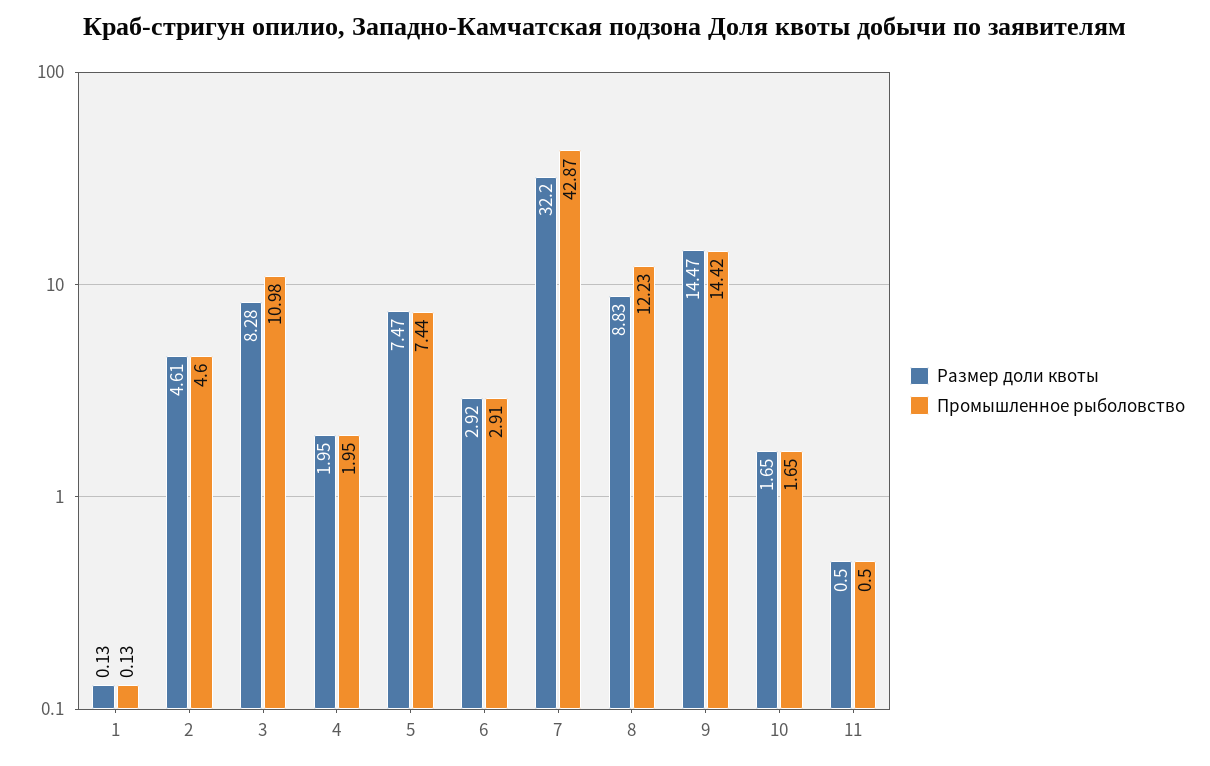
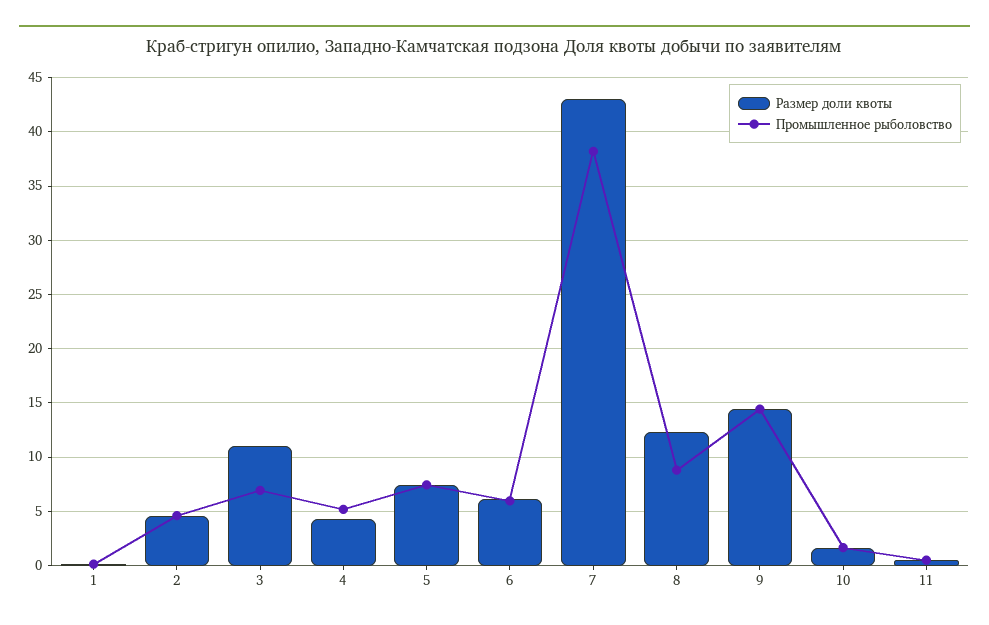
  {
    "Размер доли квоты": {
      "1": 0.13,
      "2": 4.61,
-     "3": 8.28,
+     "3": 11,
-     "4": 1.95,
+     "4": 4,
      "5": 7.47,
-     "6": 2.92,
+     "6": 6,
-     "7": 32.2,
+     "7": 43,
-     "8": 8.83,
+     "8": 12,
      "9": 14.47,
      "10": 1.65,
      "11": 0.5
    },
    "Промышленное рыболовство": {
      "1": 0.13,
      "2": 4.6,
-     "3": 10.98,
+     "3": 7,
-     "4": 1.95,
+     "4": 5,
      "5": 7.44,
-     "6": 2.91,
+     "6": 6,
-     "7": 42.87,
+     "7": 38,
-     "8": 12.23,
+     "8": 9,
      "9": 14.42,
      "10": 1.65,
      "11": 0.5
    }
  }

